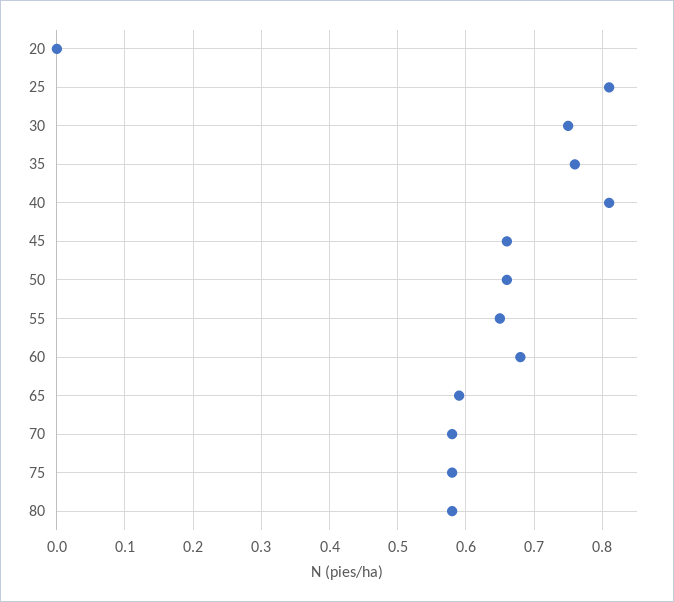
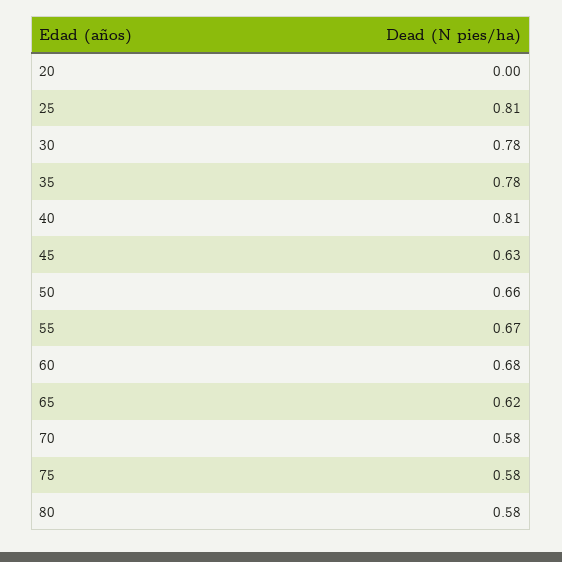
  {
    "20": 0,
    "25": 0.81,
-   "30": 0.75,
+   "30": 0.78,
-   "35": 0.76,
+   "35": 0.78,
    "40": 0.81,
-   "45": 0.66,
+   "45": 0.63,
    "50": 0.66,
-   "55": 0.65,
+   "55": 0.67,
    "60": 0.68,
-   "65": 0.59,
+   "65": 0.62,
    "70": 0.58,
    "75": 0.58,
    "80": 0.58
  }

